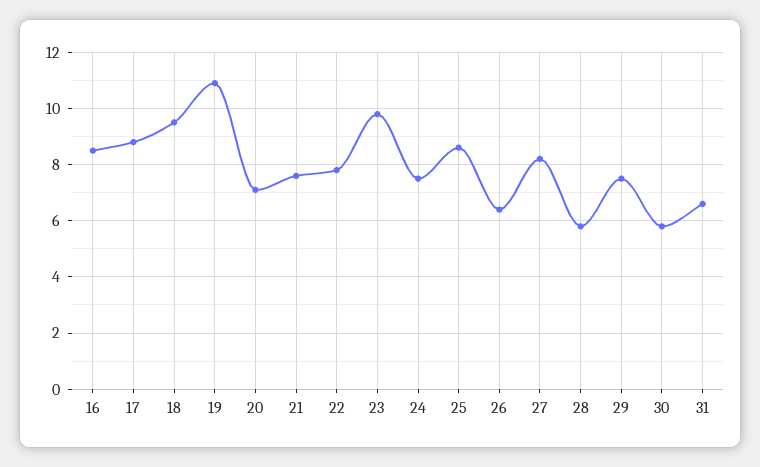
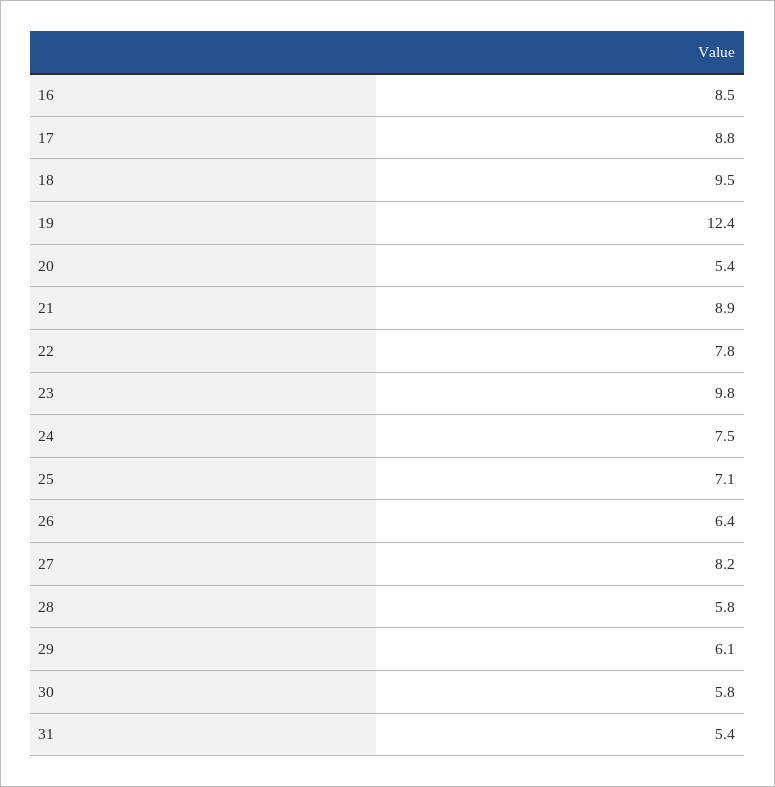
  {
    "16": 8.5,
    "17": 8.8,
    "18": 9.5,
-   "19": 11,
+   "19": 12.4,
-   "20": 7,
+   "20": 5.4,
-   "21": 7.5,
+   "21": 8.9,
    "22": 7.8,
    "23": 9.8,
    "24": 7.5,
-   "25": 8.5,
+   "25": 7.1,
    "26": 6.4,
    "27": 8.2,
    "28": 5.8,
-   "29": 7.5,
+   "29": 6.1,
    "30": 5.8,
-   "31": 6.5
+   "31": 5.4
  }

